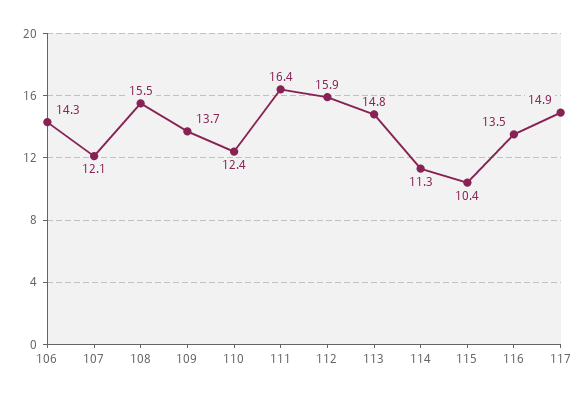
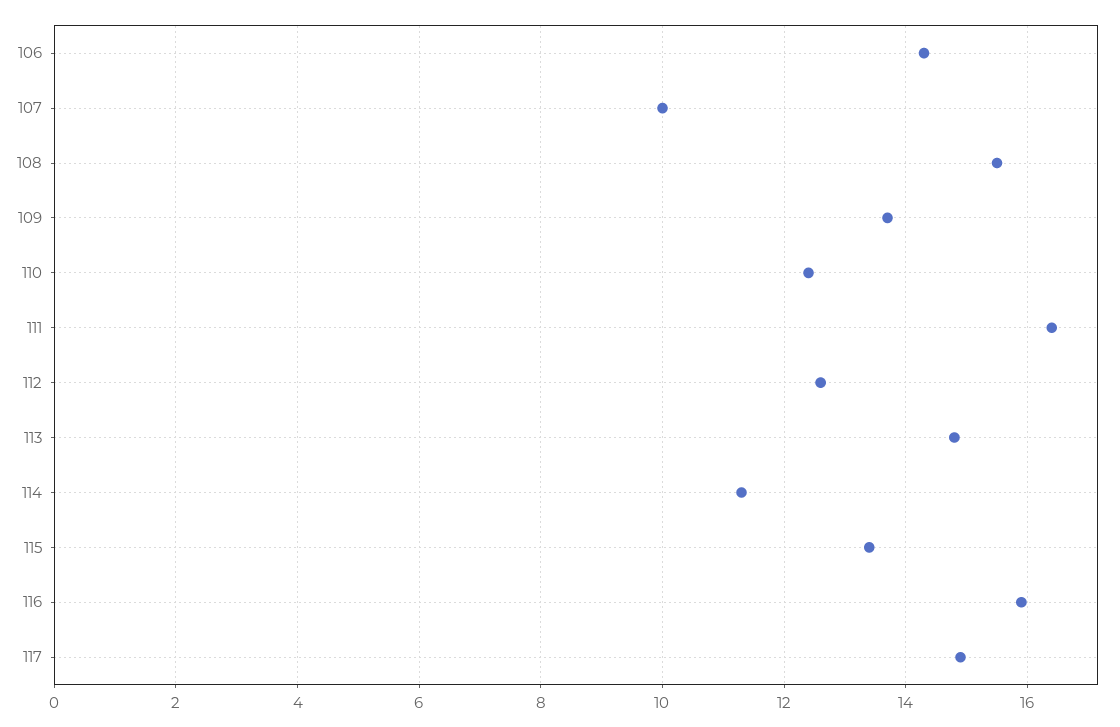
  {
    "106": 14.3,
-   "107": 12.1,
+   "107": 10,
    "108": 15.5,
    "109": 13.7,
    "110": 12.4,
    "111": 16.4,
-   "112": 15.9,
+   "112": 12.5,
    "113": 14.8,
    "114": 11.3,
-   "115": 10.4,
+   "115": 13.5,
-   "116": 13.5,
+   "116": 16,
    "117": 14.9
  }

